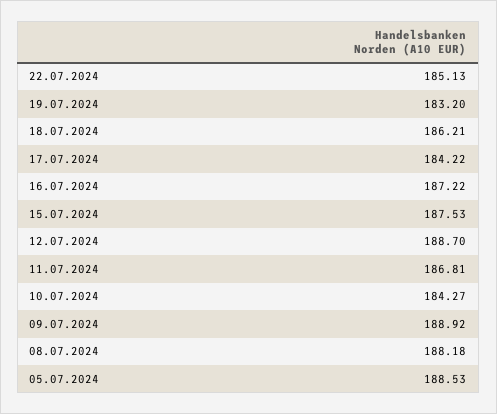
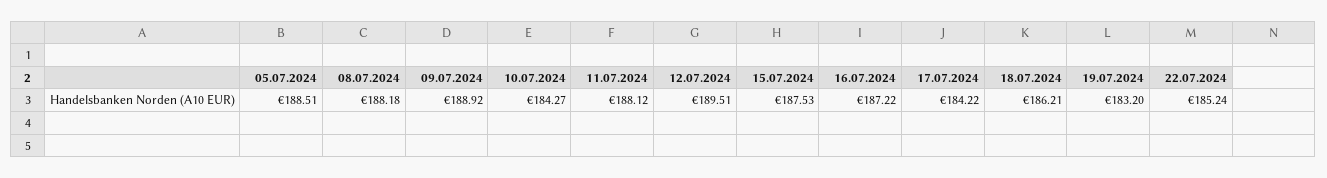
  {
-   "22.07.2024": 185.13,
+   "22.07.2024": 185.24,
    "19.07.2024": 183.2,
    "18.07.2024": 186.21,
    "17.07.2024": 184.22,
    "16.07.2024": 187.22,
    "15.07.2024": 187.53,
-   "12.07.2024": 188.7,
+   "12.07.2024": 189.51,
-   "11.07.2024": 186.81,
+   "11.07.2024": 188.12,
    "10.07.2024": 184.27,
    "09.07.2024": 188.92,
    "08.07.2024": 188.18,
-   "05.07.2024": 188.53
+   "05.07.2024": 188.51
  }

